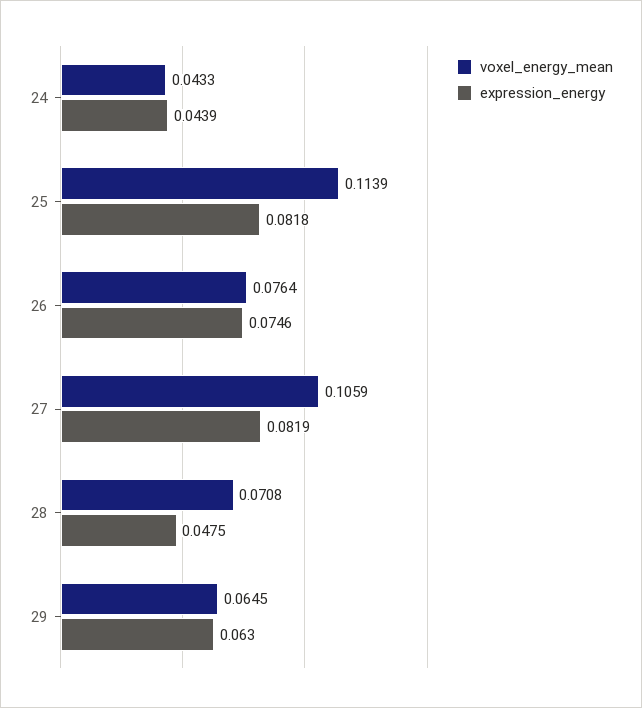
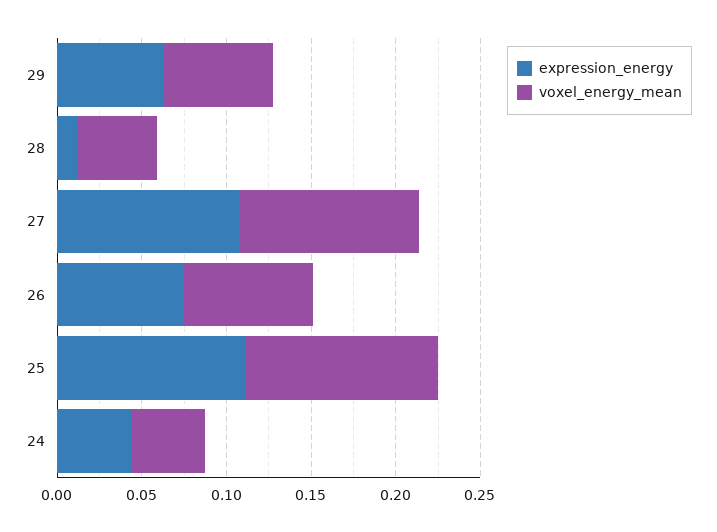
  {
    "voxel_energy_mean": {
      "24": 0.0433,
      "25": 0.1139,
      "26": 0.0764,
      "27": 0.1059,
-     "28": 0.0708,
+     "28": 0.05,
      "29": 0.0645
    },
    "expression_energy": {
      "24": 0.0439,
-     "25": 0.0818,
+     "25": 0.11,
      "26": 0.0746,
-     "27": 0.0819,
+     "27": 0.11,
-     "28": 0.0475,
+     "28": 0.01,
      "29": 0.063
    }
  }

